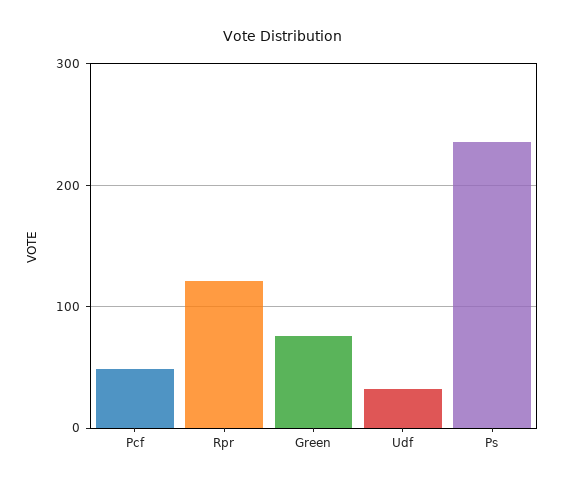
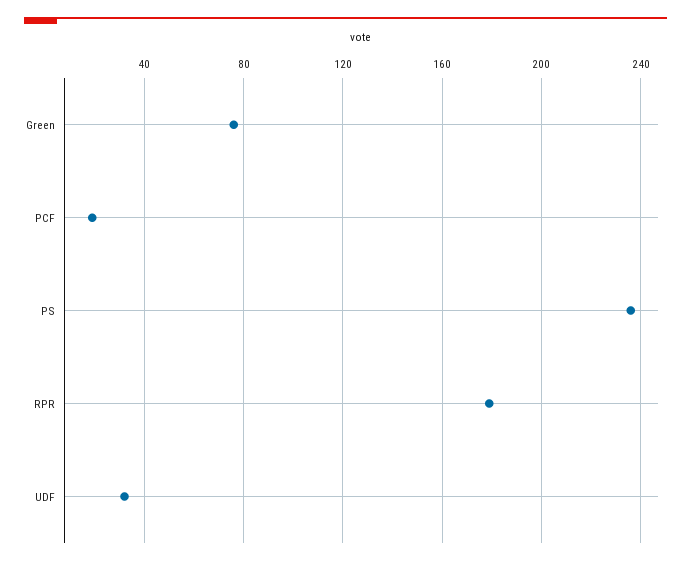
  {
-   "Pcf": 50,
+   "Pcf": 20,
-   "Rpr": 120,
+   "Rpr": 180,
    "Green": 75,
    "Udf": 30,
    "Ps": 235
  }

